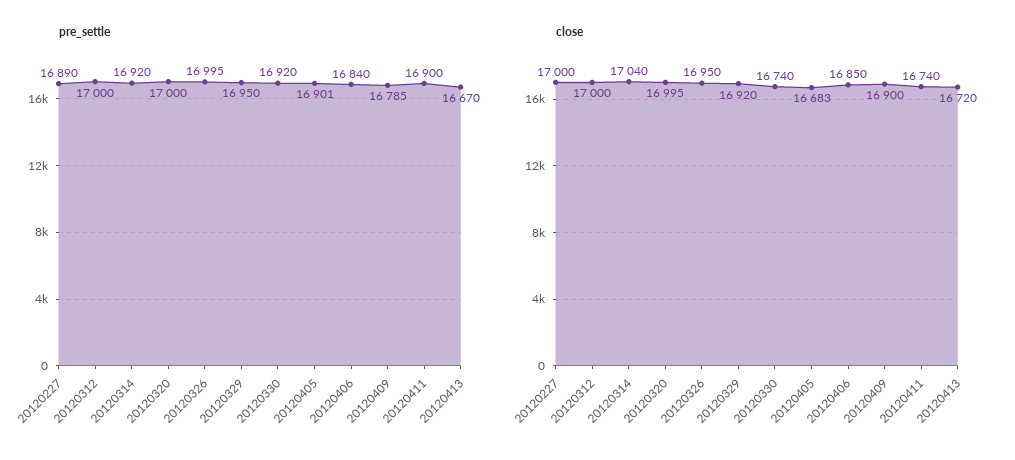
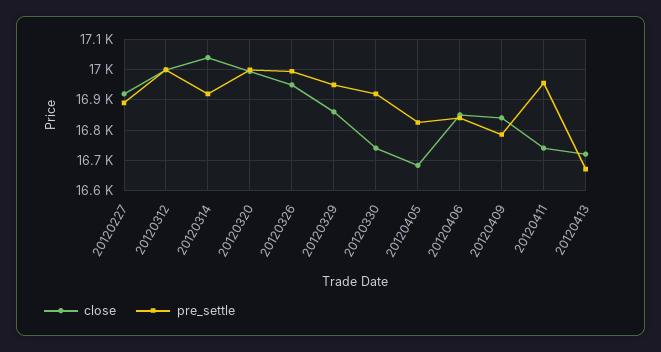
  {
    "pre_settle": {
      "20120227": 16890,
      "20120312": 17000,
      "20120314": 16920,
      "20120320": 17000,
      "20120326": 16995,
      "20120329": 16950,
      "20120330": 16920,
-     "20120405": 16901,
+     "20120405": 16820,
      "20120406": 16840,
      "20120409": 16785,
-     "20120411": 16900,
+     "20120411": 16960,
      "20120413": 16670
    },
    "close": {
-     "20120227": 17000,
+     "20120227": 16920,
      "20120312": 17000,
      "20120314": 17040,
      "20120320": 16995,
      "20120326": 16950,
-     "20120329": 16920,
+     "20120329": 16860,
      "20120330": 16740,
      "20120405": 16683,
      "20120406": 16850,
-     "20120409": 16900,
+     "20120409": 16840,
      "20120411": 16740,
      "20120413": 16720
    }
  }

